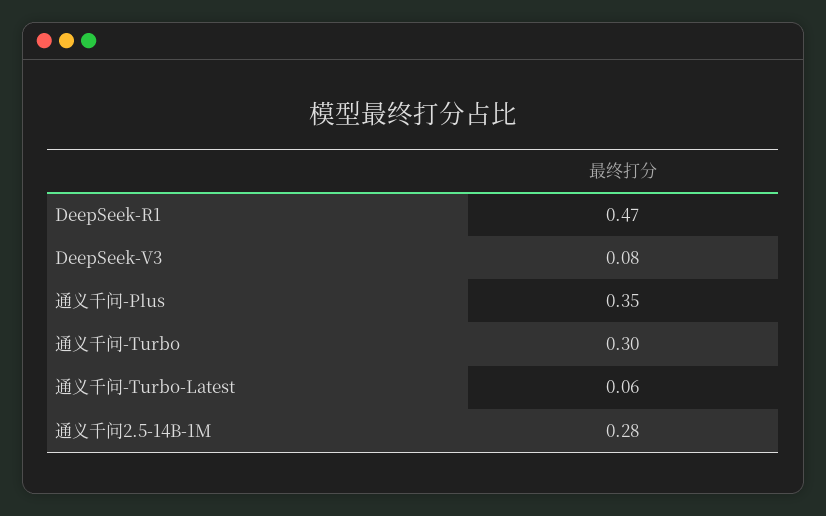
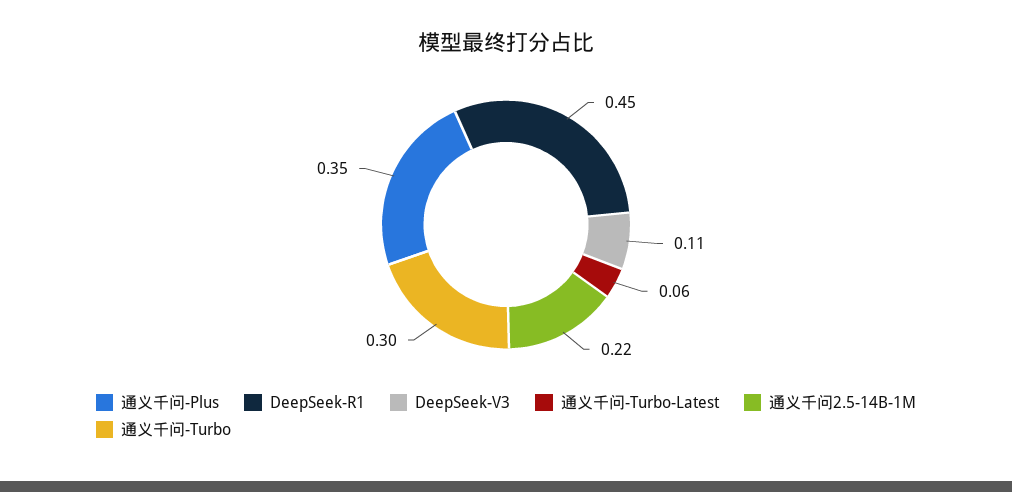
  {
-   "DeepSeek-R1": 0.47,
+   "DeepSeek-R1": 0.45,
-   "DeepSeek-V3": 0.08,
+   "DeepSeek-V3": 0.11,
    "通义千问-Plus": 0.35,
    "通义千问-Turbo": 0.3,
    "通义千问-Turbo-Latest": 0.06,
-   "通义千问2.5-14B-1M": 0.28
+   "通义千问2.5-14B-1M": 0.22
  }

